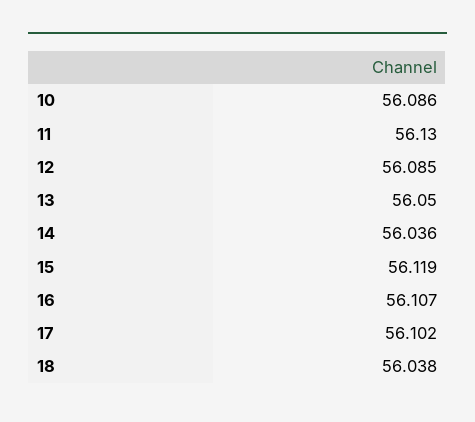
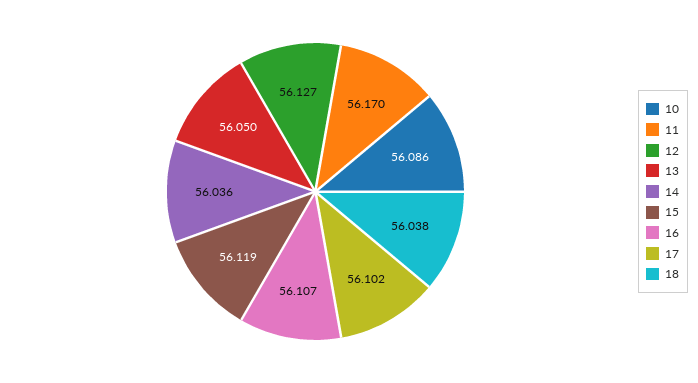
  {
    "10": 56.086,
-   "11": 56.13,
+   "11": 56.17,
-   "12": 56.085,
+   "12": 56.127,
    "13": 56.05,
    "14": 56.036,
    "15": 56.119,
    "16": 56.107,
    "17": 56.102,
    "18": 56.038
  }

